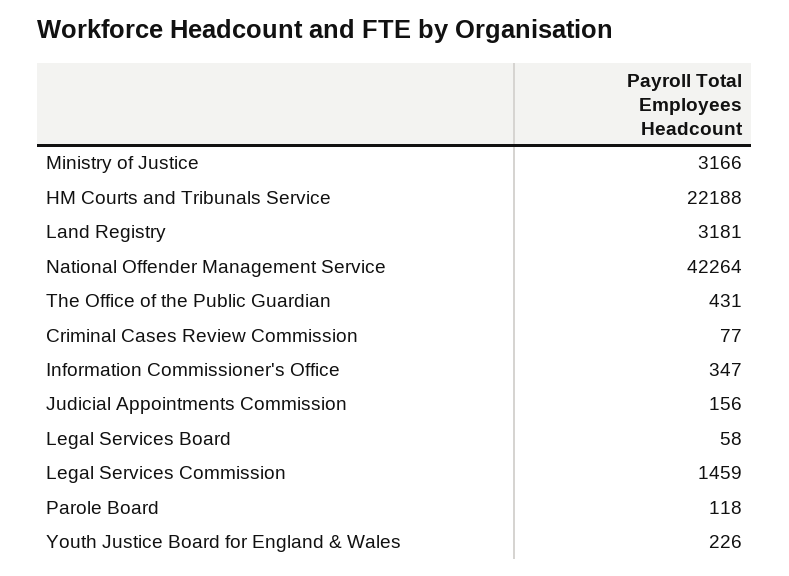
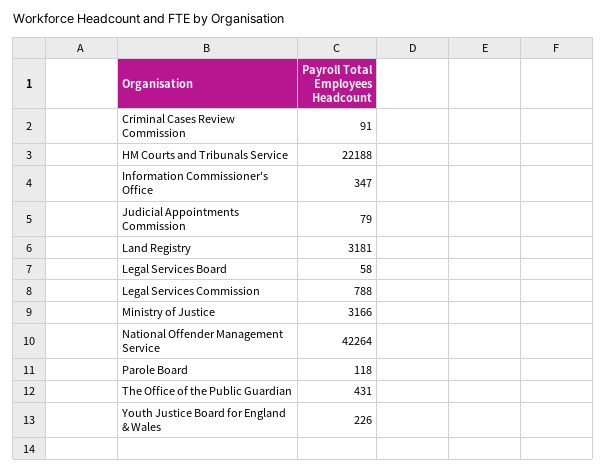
  {
    "Ministry of Justice": 3166,
    "HM Courts and Tribunals Service": 22188,
    "Land Registry": 3181,
    "National Offender Management Service": 42264,
    "The Office of the Public Guardian": 431,
-   "Criminal Cases Review Commission": 77,
+   "Criminal Cases Review Commission": 91,
    "Information Commissioner's Office": 347,
-   "Judicial Appointments Commission": 156,
+   "Judicial Appointments Commission": 79,
    "Legal Services Board": 58,
-   "Legal Services Commission": 1459,
+   "Legal Services Commission": 788,
    "Parole Board": 118,
    "Youth Justice Board for England & Wales": 226
  }

